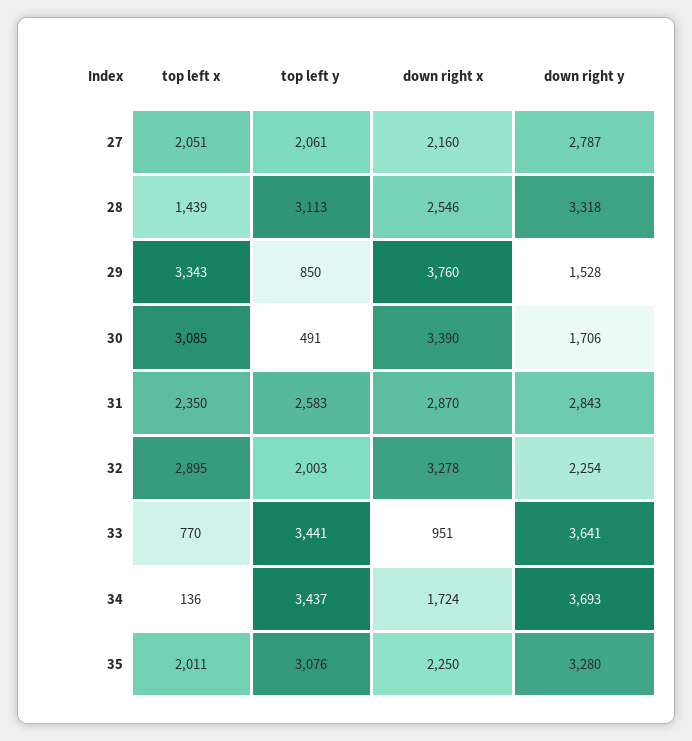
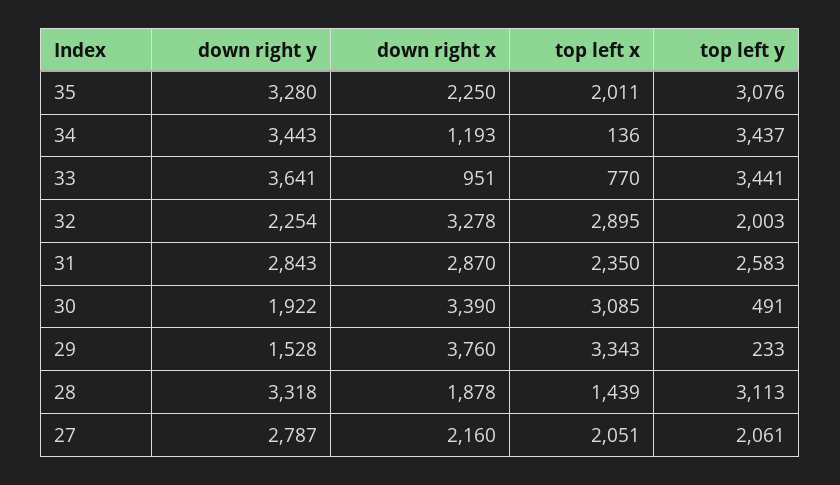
  {
    "top left x": {
      "27": 2051,
      "28": 1439,
      "29": 3343,
      "30": 3085,
      "31": 2350,
      "32": 2895,
      "33": 770,
      "34": 136,
      "35": 2011
    },
    "top left y": {
      "27": 2061,
      "28": 3113,
-     "29": 850,
+     "29": 233,
      "30": 491,
      "31": 2583,
      "32": 2003,
      "33": 3441,
      "34": 3437,
      "35": 3076
    },
    "down right x": {
      "27": 2160,
-     "28": 2546,
+     "28": 1878,
      "29": 3760,
      "30": 3390,
      "31": 2870,
      "32": 3278,
      "33": 951,
-     "34": 1724,
+     "34": 1193,
      "35": 2250
    },
    "down right y": {
      "27": 2787,
      "28": 3318,
      "29": 1528,
-     "30": 1706,
+     "30": 1922,
      "31": 2843,
      "32": 2254,
      "33": 3641,
-     "34": 3693,
+     "34": 3443,
      "35": 3280
    }
  }

